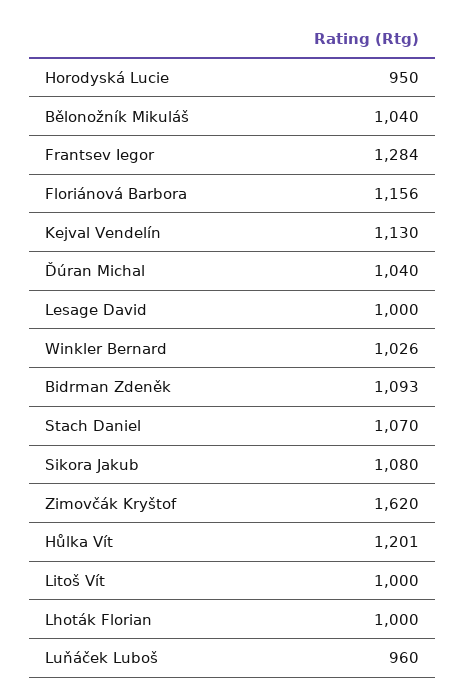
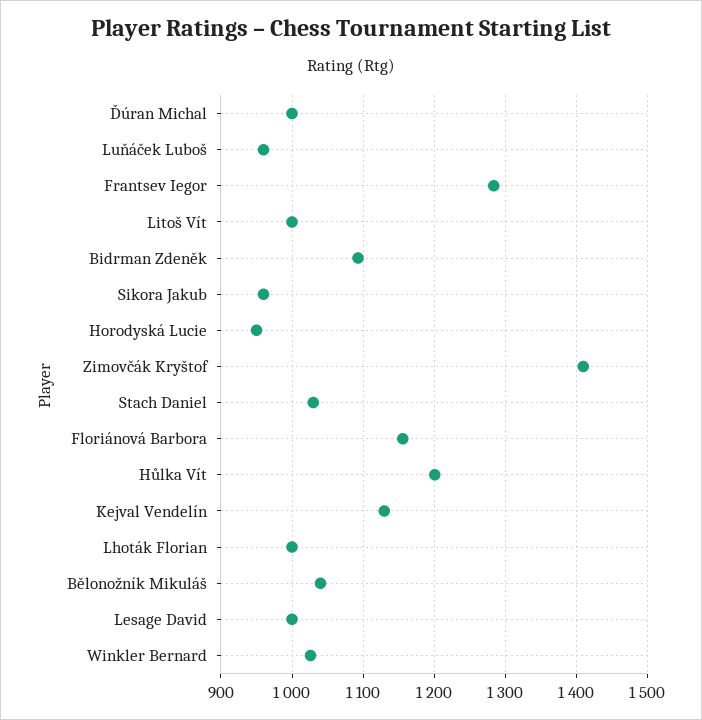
  {
    "Horodyská Lucie": 950,
    "Bělonožník Mikuláš": 1040,
    "Frantsev Iegor": 1284,
    "Floriánová Barbora": 1156,
    "Kejval Vendelín": 1130,
-   "Ďúran Michal": 1040,
+   "Ďúran Michal": 1000,
    "Lesage David": 1000,
    "Winkler Bernard": 1026,
    "Bidrman Zdeněk": 1093,
-   "Stach Daniel": 1070,
+   "Stach Daniel": 1030,
-   "Sikora Jakub": 1080,
+   "Sikora Jakub": 960,
-   "Zimovčák Kryštof": 1620,
+   "Zimovčák Kryštof": 1410,
    "Hůlka Vít": 1201,
    "Litoš Vít": 1000,
    "Lhoták Florian": 1000,
    "Luňáček Luboš": 960
  }

